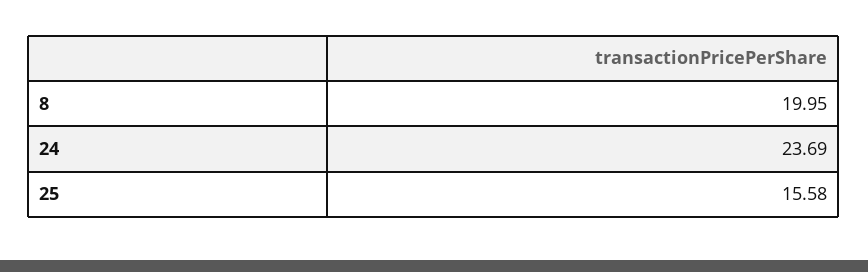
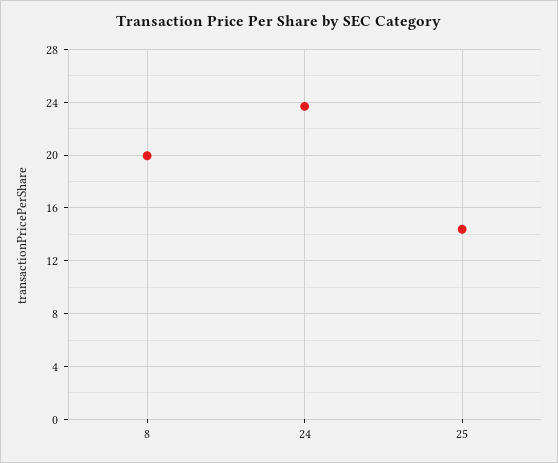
  {
    "8": 19.95,
    "24": 23.69,
-   "25": 15.58
+   "25": 14.5
  }

